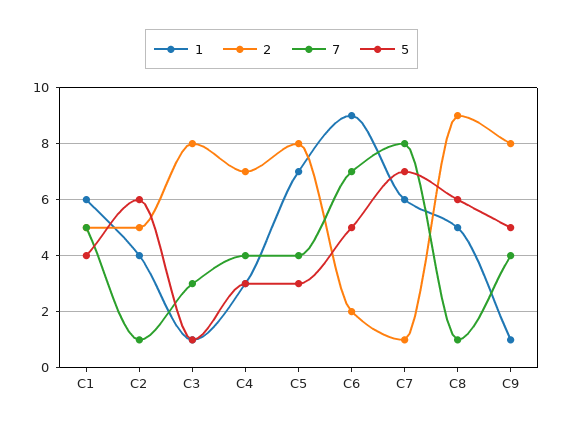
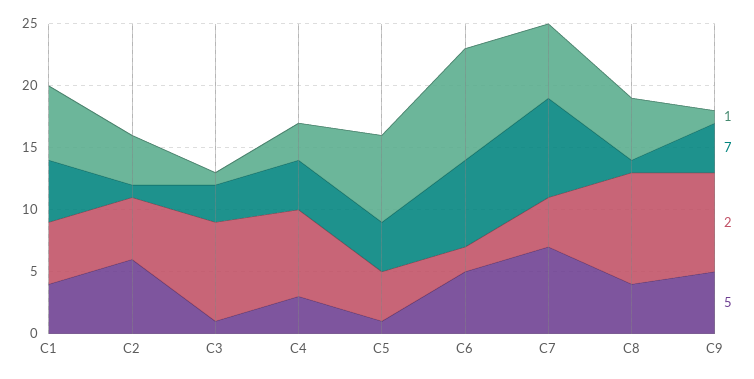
  {
    "1": {
      "C1": 6,
      "C2": 4,
      "C3": 1,
      "C4": 3,
      "C5": 7,
      "C6": 9,
      "C7": 6,
      "C8": 5,
      "C9": 1
    },
    "2": {
      "C1": 5,
      "C2": 5,
      "C3": 8,
      "C4": 7,
-     "C5": 8,
+     "C5": 4,
      "C6": 2,
-     "C7": 1,
+     "C7": 4,
      "C8": 9,
      "C9": 8
    },
    "7": {
      "C1": 5,
      "C2": 1,
      "C3": 3,
      "C4": 4,
      "C5": 4,
      "C6": 7,
      "C7": 8,
      "C8": 1,
      "C9": 4
    },
    "5": {
      "C1": 4,
      "C2": 6,
      "C3": 1,
      "C4": 3,
-     "C5": 3,
+     "C5": 1,
      "C6": 5,
      "C7": 7,
-     "C8": 6,
+     "C8": 4,
      "C9": 5
    }
  }

